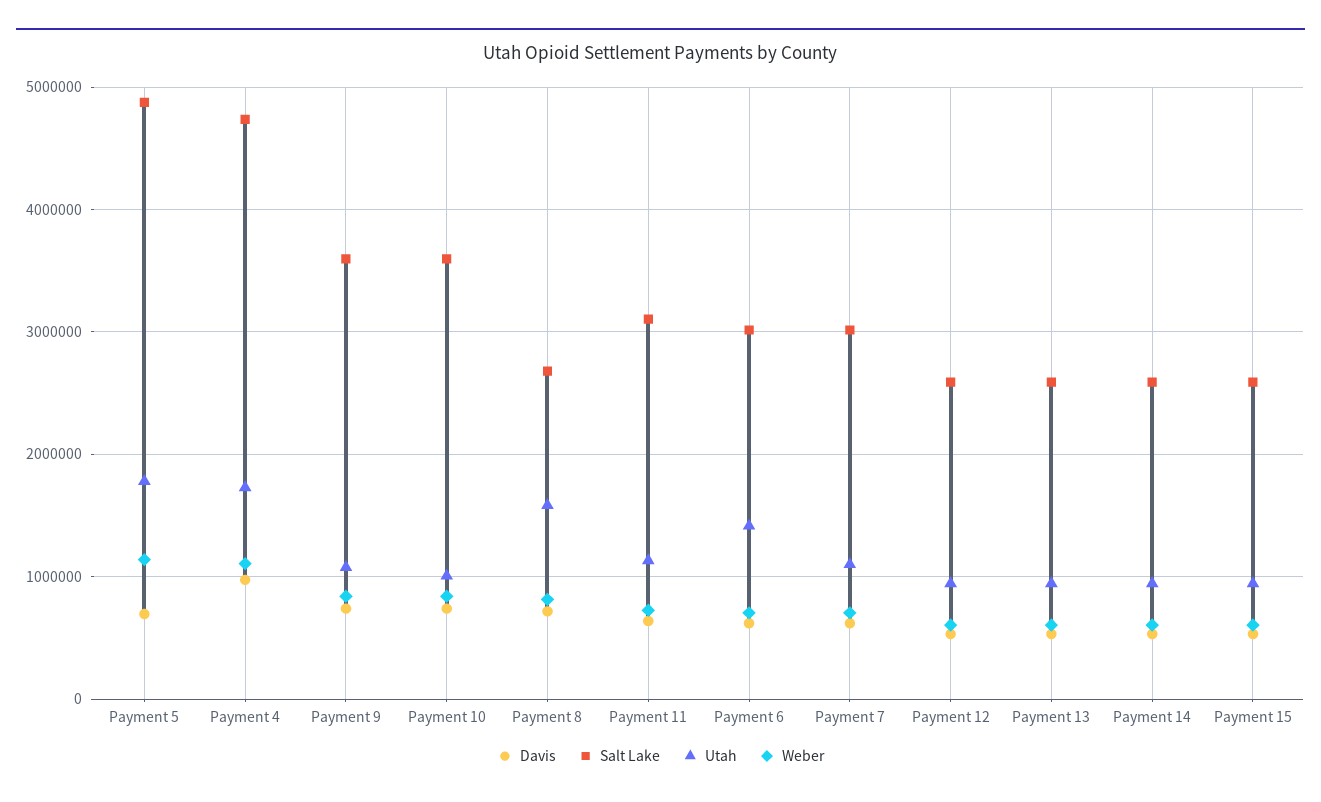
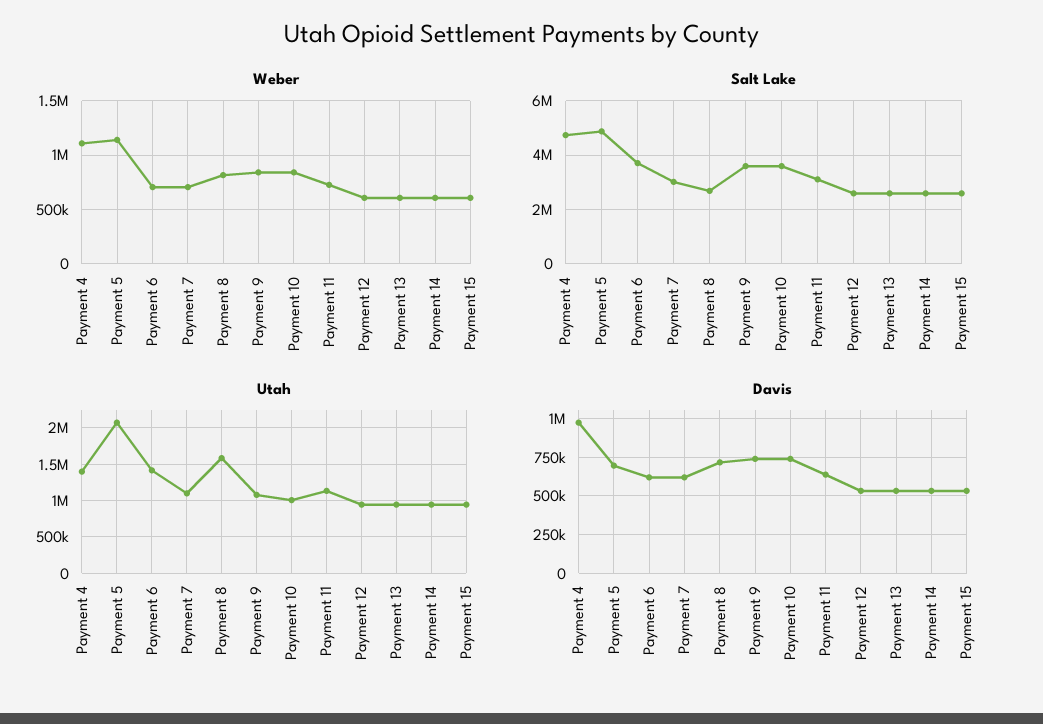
  {
    "Davis": {
      "Payment 5": 700000,
      "Payment 4": 950000,
      "Payment 9": 750000,
      "Payment 10": 750000,
      "Payment 8": 700000,
      "Payment 11": 650000,
      "Payment 6": 600000,
      "Payment 7": 600000,
      "Payment 12": 550000,
      "Payment 13": 550000,
      "Payment 14": 550000,
      "Payment 15": 550000
    },
    "Salt Lake": {
      "Payment 5": 4900000,
      "Payment 4": 4700000,
      "Payment 9": 3600000,
      "Payment 10": 3600000,
      "Payment 8": 2700000,
      "Payment 11": 3100000,
-     "Payment 6": 3000000,
+     "Payment 6": 3750000,
      "Payment 7": 3000000,
      "Payment 12": 2600000,
      "Payment 13": 2600000,
      "Payment 14": 2600000,
      "Payment 15": 2600000
    },
    "Utah": {
-     "Payment 5": 1800000,
+     "Payment 5": 2100000,
-     "Payment 4": 1700000,
+     "Payment 4": 1400000,
      "Payment 9": 1100000,
      "Payment 10": 1000000,
      "Payment 8": 1600000,
      "Payment 11": 1100000,
      "Payment 6": 1400000,
      "Payment 7": 1100000,
      "Payment 12": 900000,
      "Payment 13": 900000,
      "Payment 14": 900000,
      "Payment 15": 900000
    },
    "Weber": {
      "Payment 5": 1100000,
      "Payment 4": 1100000,
      "Payment 9": 800000,
      "Payment 10": 800000,
      "Payment 8": 800000,
      "Payment 11": 700000,
      "Payment 6": 700000,
      "Payment 7": 700000,
      "Payment 12": 600000,
      "Payment 13": 600000,
      "Payment 14": 600000,
      "Payment 15": 600000
    }
  }

